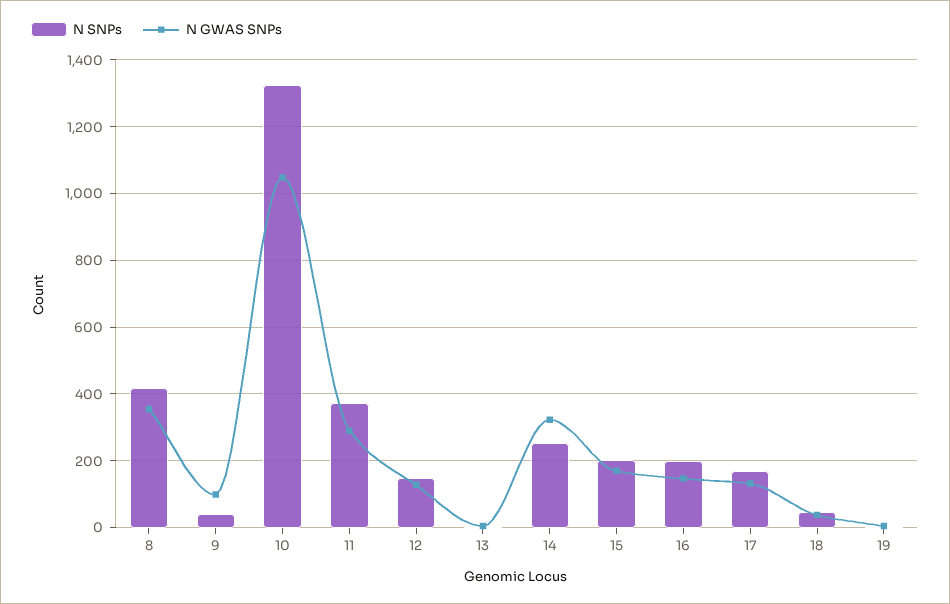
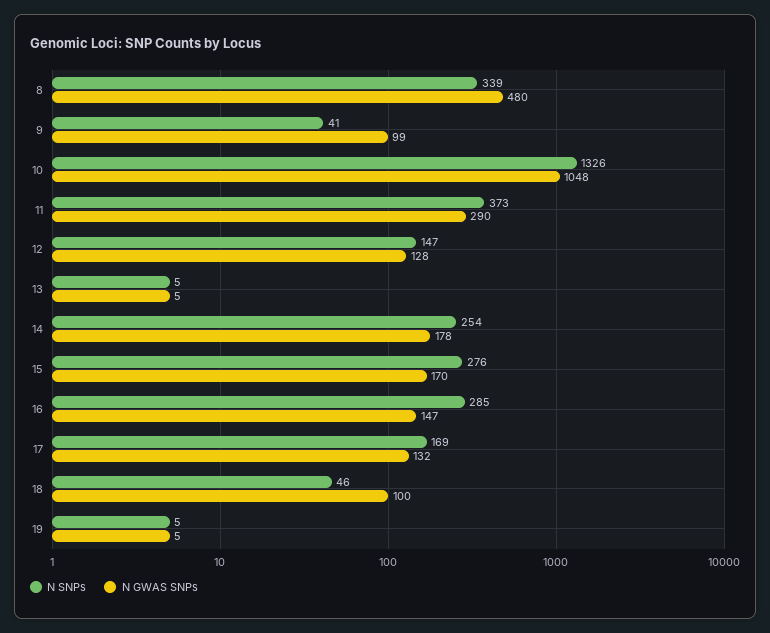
  {
    "N SNPs": {
-     "8": 420,
+     "8": 339,
      "9": 41,
      "10": 1326,
      "11": 373,
      "12": 147,
      "13": 5,
      "14": 254,
-     "15": 200,
+     "15": 276,
-     "16": 200,
+     "16": 285,
      "17": 169,
      "18": 46,
      "19": 5
    },
    "N GWAS SNPs": {
-     "8": 360,
+     "8": 480,
      "9": 99,
      "10": 1048,
      "11": 290,
      "12": 128,
      "13": 5,
-     "14": 320,
+     "14": 178,
      "15": 170,
      "16": 147,
      "17": 132,
-     "18": 40,
+     "18": 100,
      "19": 5
    }
  }

